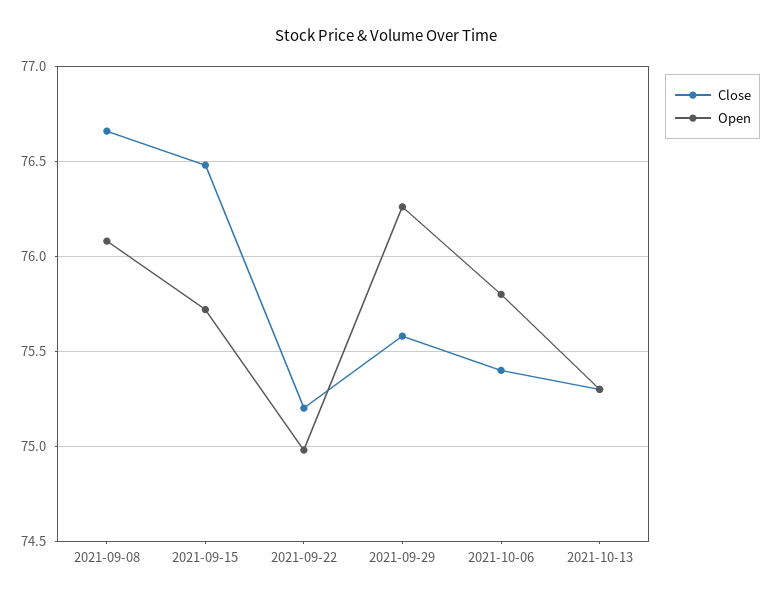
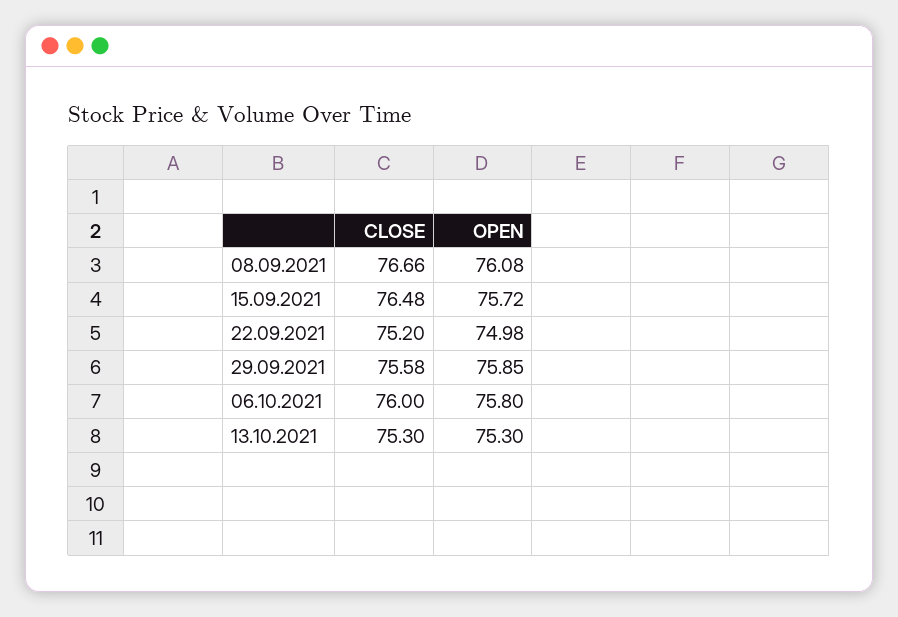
  {
    "Close": {
      "2021-09-08": 76.66,
      "2021-09-15": 76.48,
      "2021-09-22": 75.2,
      "2021-09-29": 75.58,
-     "2021-10-06": 75.4,
+     "2021-10-06": 76,
      "2021-10-13": 75.3
    },
    "Open": {
      "2021-09-08": 76.08,
      "2021-09-15": 75.72,
      "2021-09-22": 74.98,
-     "2021-09-29": 76.25,
+     "2021-09-29": 75.85,
      "2021-10-06": 75.8,
      "2021-10-13": 75.3
    }
  }

